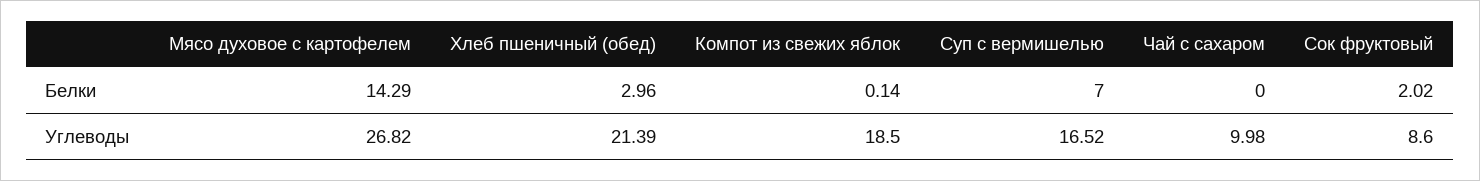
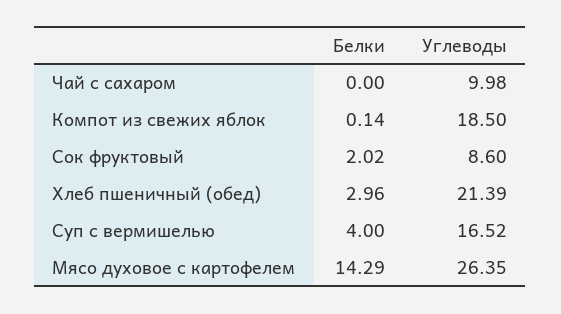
  {
    "Мясо духовое с картофелем": {
      "Белки": 14.29,
-     "Углеводы": 26.82
+     "Углеводы": 26.35
    },
    "Хлеб пшеничный (обед)": {
      "Белки": 2.96,
      "Углеводы": 21.39
    },
    "Компот из свежих яблок": {
      "Белки": 0.14,
      "Углеводы": 18.5
    },
    "Суп с вермишелью": {
-     "Белки": 7,
+     "Белки": 4,
      "Углеводы": 16.52
    },
    "Чай с сахаром": {
      "Белки": 0,
      "Углеводы": 9.98
    },
    "Сок фруктовый": {
      "Белки": 2.02,
      "Углеводы": 8.6
    }
  }

